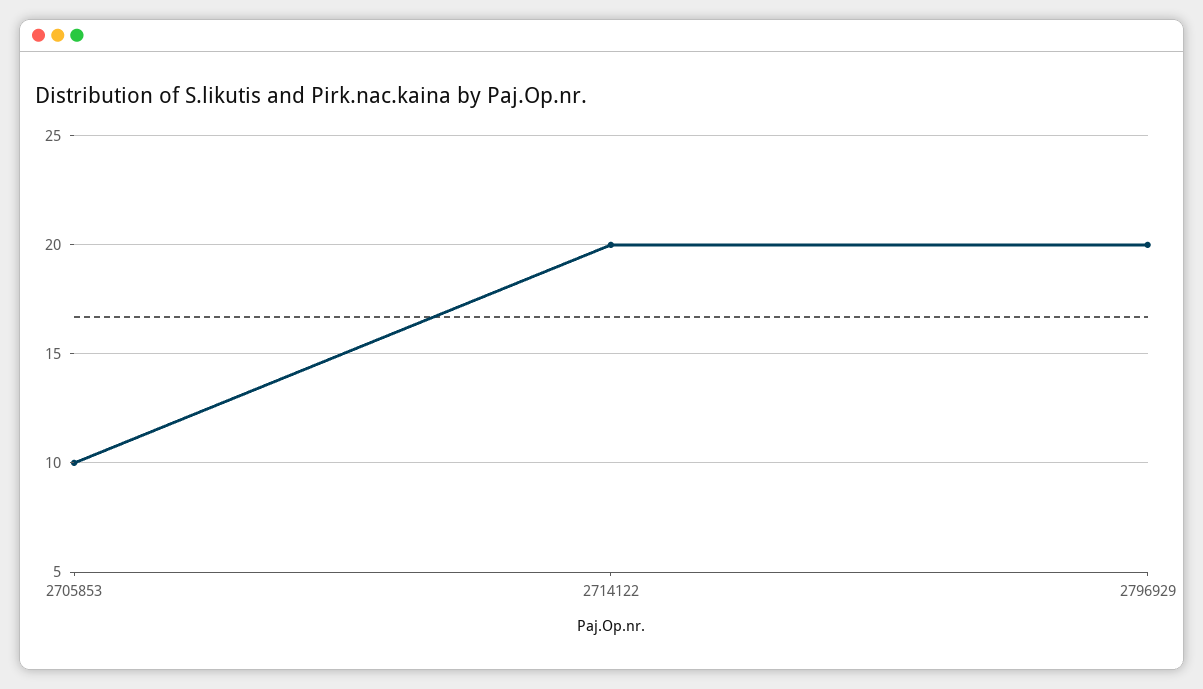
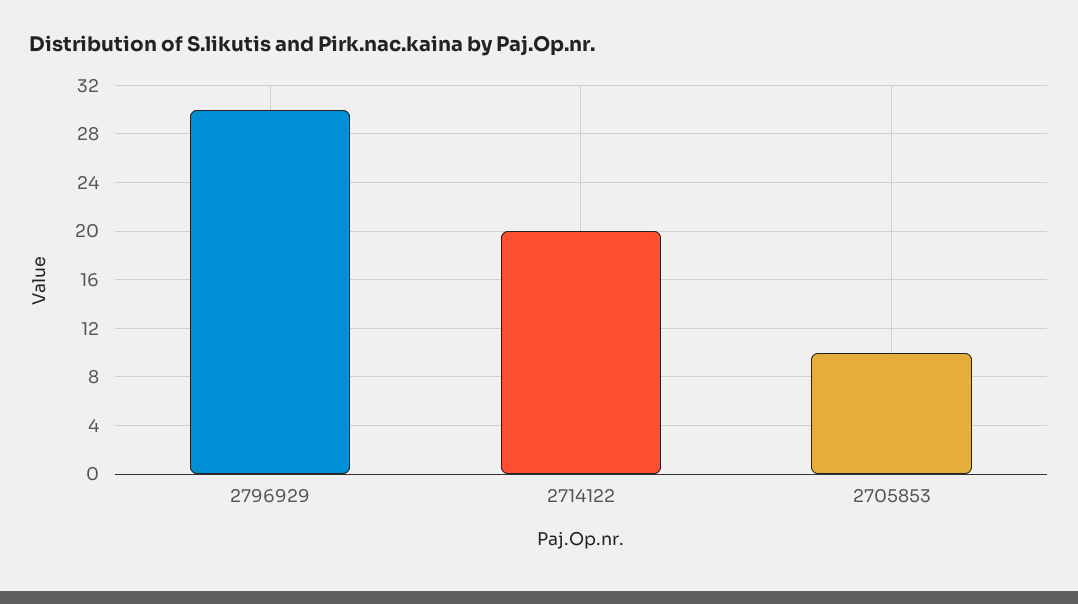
  {
    "2705853": 10,
    "2714122": 20,
-   "2796929": 20
+   "2796929": 30
  }

